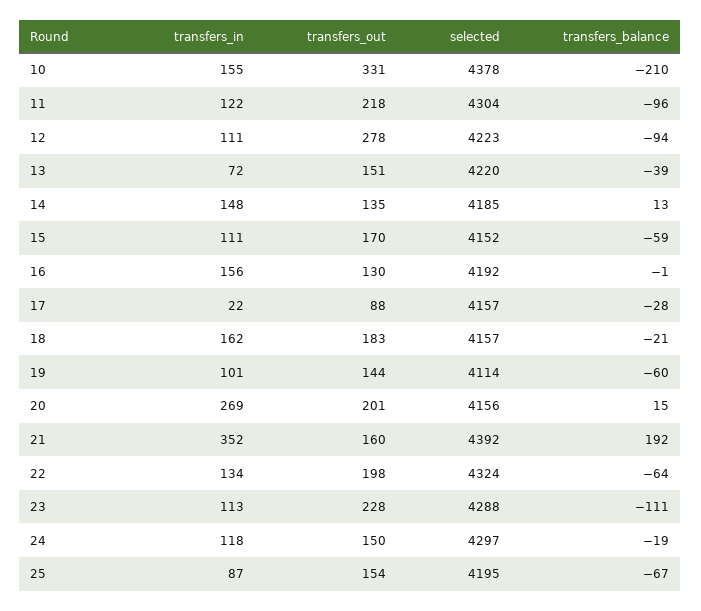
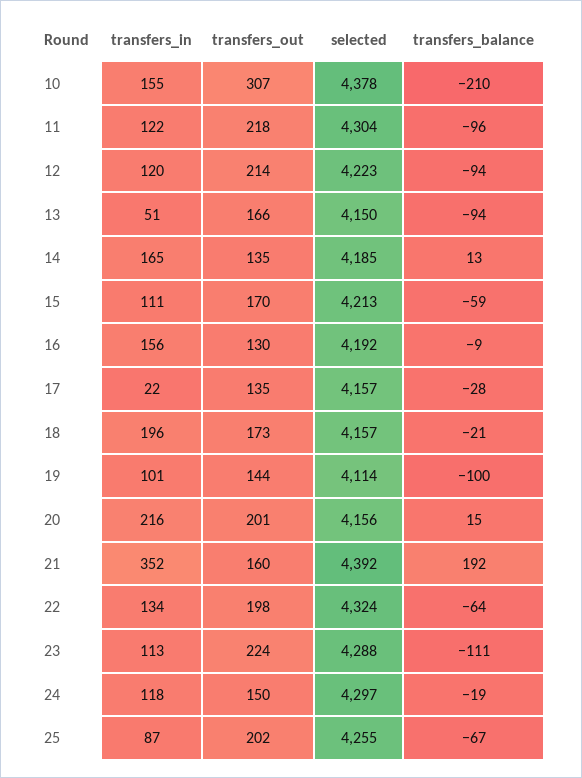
  {
    "transfers_in": {
      "10": 155,
      "11": 122,
-     "12": 111,
+     "12": 120,
-     "13": 72,
+     "13": 51,
-     "14": 148,
+     "14": 165,
      "15": 111,
      "16": 156,
      "17": 22,
-     "18": 162,
+     "18": 196,
      "19": 101,
-     "20": 269,
+     "20": 216,
      "21": 352,
      "22": 134,
      "23": 113,
      "24": 118,
      "25": 87
    },
    "transfers_out": {
-     "10": 331,
+     "10": 307,
      "11": 218,
-     "12": 278,
+     "12": 214,
-     "13": 151,
+     "13": 166,
      "14": 135,
      "15": 170,
      "16": 130,
-     "17": 88,
+     "17": 135,
-     "18": 183,
+     "18": 173,
      "19": 144,
      "20": 201,
      "21": 160,
      "22": 198,
-     "23": 228,
+     "23": 224,
      "24": 150,
-     "25": 154
+     "25": 202
    },
    "selected": {
      "10": 4378,
      "11": 4304,
      "12": 4223,
-     "13": 4220,
+     "13": 4150,
      "14": 4185,
-     "15": 4152,
+     "15": 4213,
      "16": 4192,
      "17": 4157,
      "18": 4157,
      "19": 4114,
      "20": 4156,
      "21": 4392,
      "22": 4324,
      "23": 4288,
      "24": 4297,
-     "25": 4195
+     "25": 4255
    },
    "transfers_balance": {
      "10": -210,
      "11": -96,
      "12": -94,
-     "13": -39,
+     "13": -94,
      "14": 13,
      "15": -59,
-     "16": -1,
+     "16": -9,
      "17": -28,
      "18": -21,
-     "19": -60,
+     "19": -100,
      "20": 15,
      "21": 192,
      "22": -64,
      "23": -111,
      "24": -19,
      "25": -67
    }
  }

